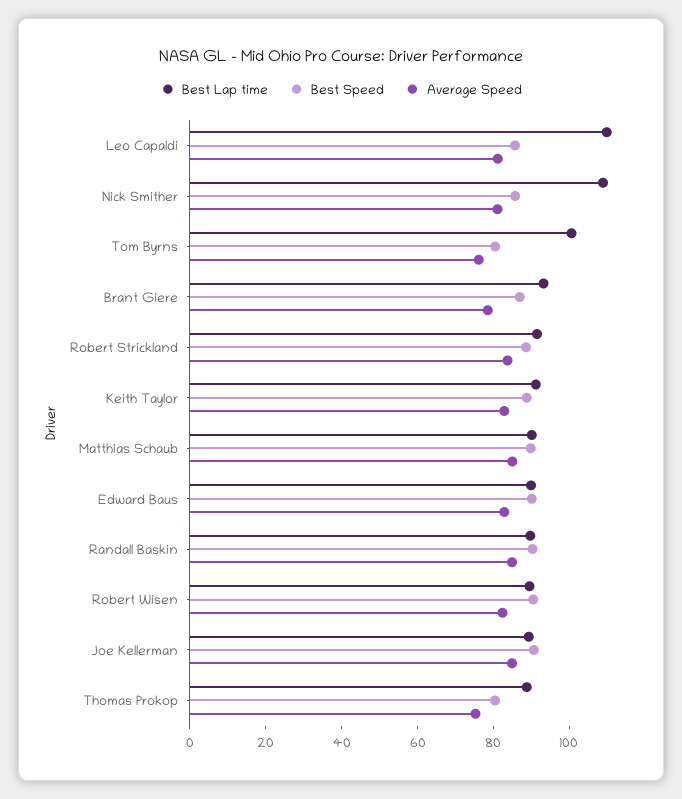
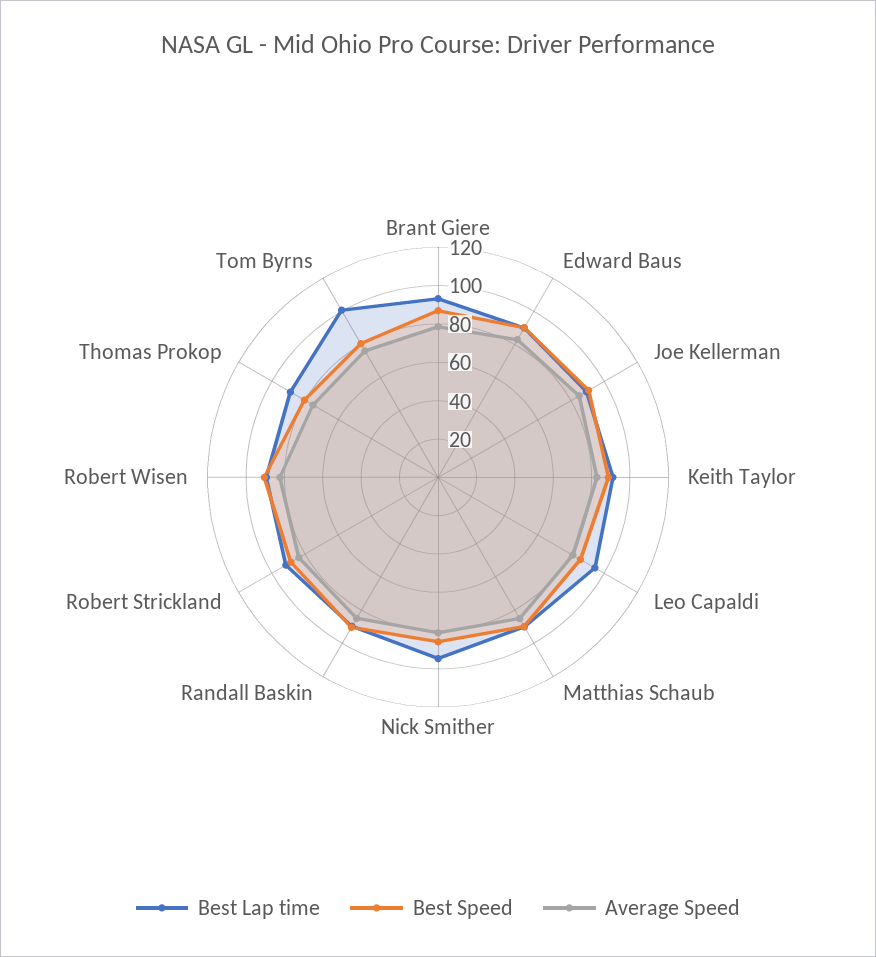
  {
    "Best Lap time": {
-     "Leo Capaldi": 110,
+     "Leo Capaldi": 95,
-     "Nick Smither": 110,
+     "Nick Smither": 95,
      "Tom Byrns": 100,
      "Brant Giere": 95,
      "Robert Strickland": 90,
      "Keith Taylor": 90,
      "Matthias Schaub": 90,
      "Edward Baus": 90,
      "Randall Baskin": 90,
      "Robert Wisen": 90,
      "Joe Kellerman": 90,
      "Thomas Prokop": 90
    },
    "Best Speed": {
      "Leo Capaldi": 85,
      "Nick Smither": 85,
      "Tom Byrns": 80,
      "Brant Giere": 85,
      "Robert Strickland": 90,
      "Keith Taylor": 90,
      "Matthias Schaub": 90,
      "Edward Baus": 90,
      "Randall Baskin": 90,
      "Robert Wisen": 90,
      "Joe Kellerman": 90,
      "Thomas Prokop": 80
    },
    "Average Speed": {
      "Leo Capaldi": 80,
      "Nick Smither": 80,
      "Tom Byrns": 75,
      "Brant Giere": 80,
      "Robert Strickland": 85,
      "Keith Taylor": 85,
      "Matthias Schaub": 85,
      "Edward Baus": 85,
      "Randall Baskin": 85,
      "Robert Wisen": 80,
      "Joe Kellerman": 85,
      "Thomas Prokop": 75
    }
  }

